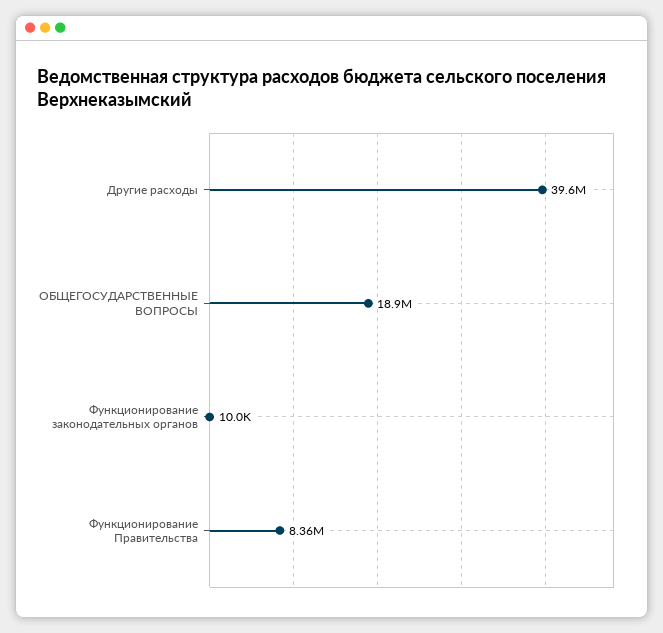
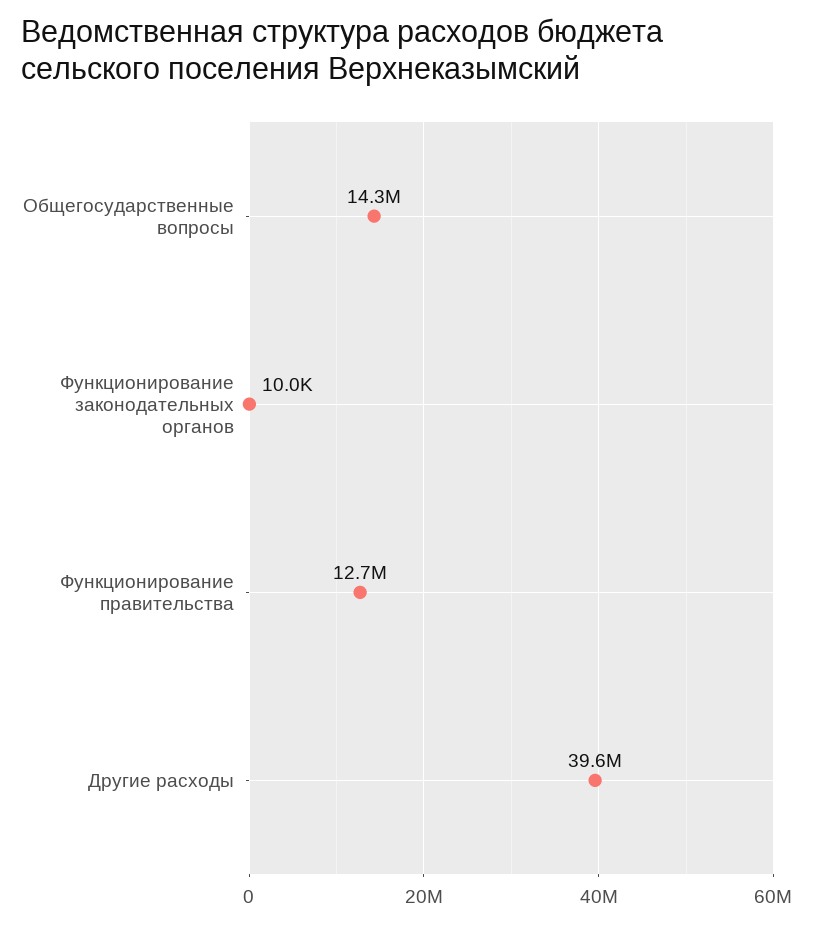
  {
    "Другие расходы": 39600000,
-   "ОБЩЕГОСУДАРСТВЕННЫЕ ВОПРОСЫ": 18900000,
+   "ОБЩЕГОСУДАРСТВЕННЫЕ ВОПРОСЫ": 14300000,
    "Функционирование законодательных органов": 10000,
-   "Функционирование Правительства": 8360000
+   "Функционирование Правительства": 12700000
  }

